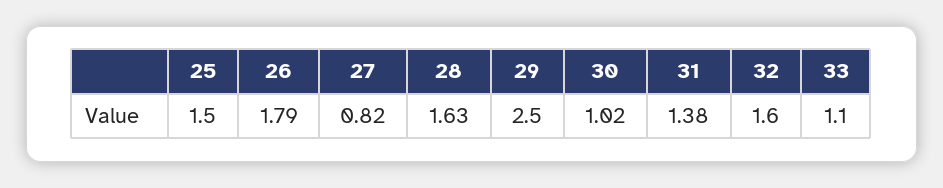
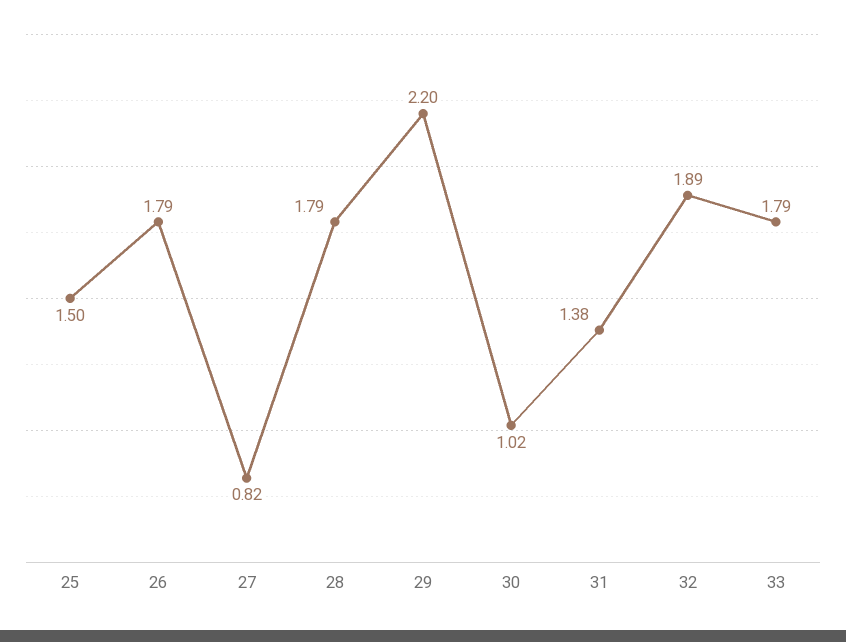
  {
    "25": 1.5,
    "26": 1.79,
    "27": 0.82,
-   "28": 1.63,
+   "28": 1.79,
-   "29": 2.5,
+   "29": 2.2,
    "30": 1.02,
    "31": 1.38,
-   "32": 1.6,
+   "32": 1.89,
-   "33": 1.1
+   "33": 1.79
  }

